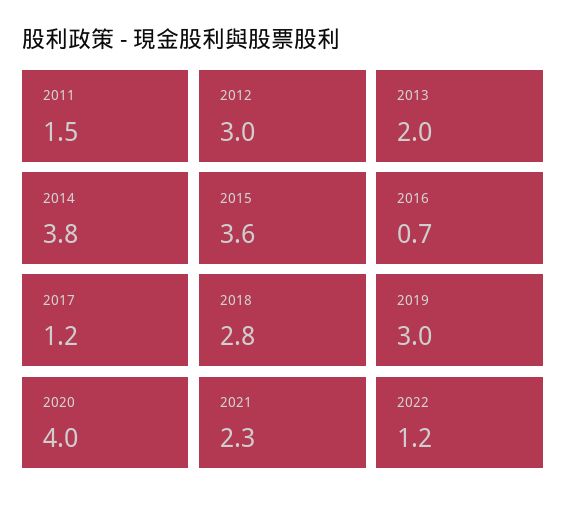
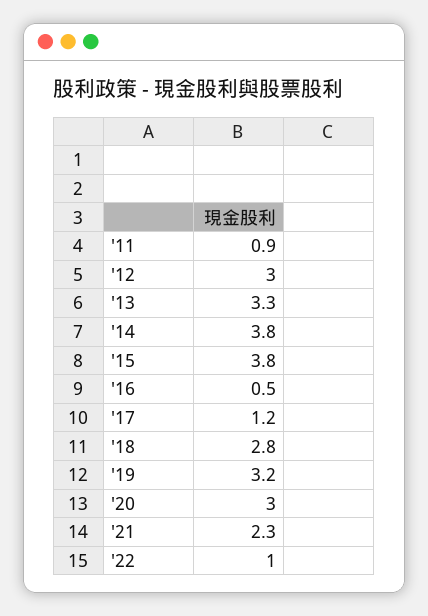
  {
-   "2011": 1.5,
+   "2011": 0.9,
    "2012": 3,
-   "2013": 2,
+   "2013": 3.3,
    "2014": 3.8,
-   "2015": 3.6,
+   "2015": 3.8,
-   "2016": 0.7,
+   "2016": 0.5,
    "2017": 1.2,
    "2018": 2.8,
-   "2019": 3,
+   "2019": 3.2,
-   "2020": 4,
+   "2020": 3,
    "2021": 2.3,
-   "2022": 1.2
+   "2022": 1
  }

